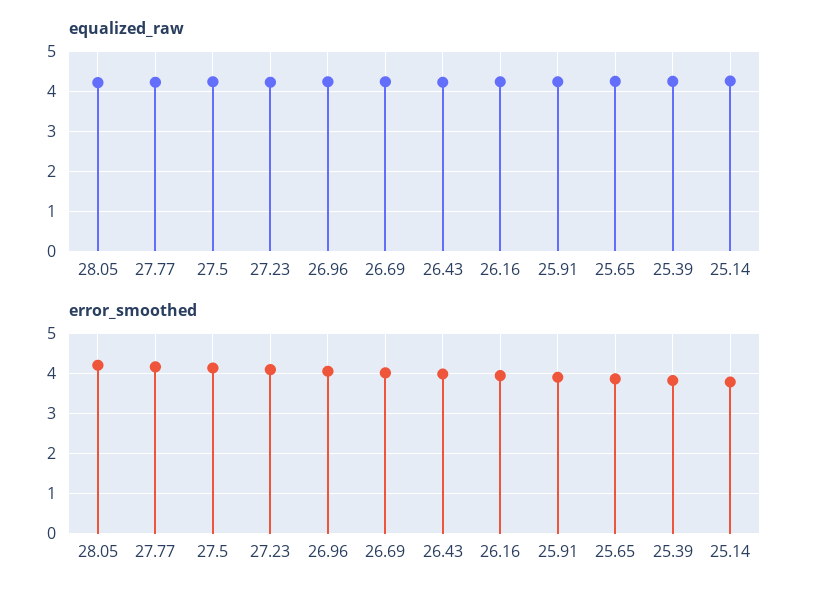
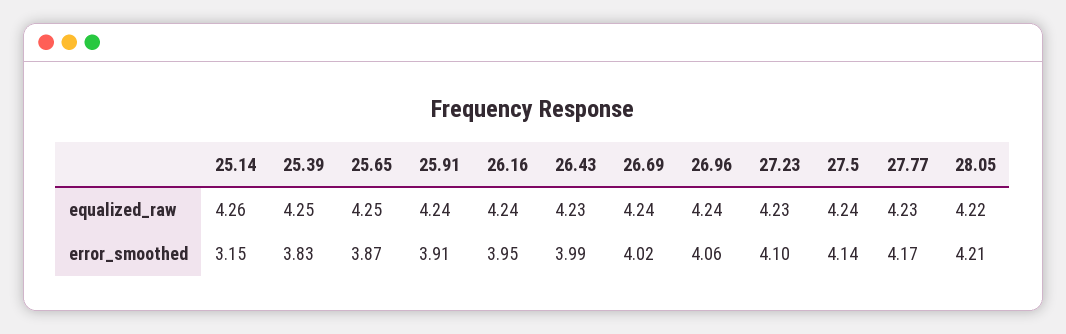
  {
    "equalized_raw": {
      "28.05": 4.22,
      "27.77": 4.23,
      "27.5": 4.24,
      "27.23": 4.23,
      "26.96": 4.24,
      "26.69": 4.24,
      "26.43": 4.23,
      "26.16": 4.24,
      "25.91": 4.24,
      "25.65": 4.25,
      "25.39": 4.25,
      "25.14": 4.26
    },
    "error_smoothed": {
      "28.05": 4.21,
      "27.77": 4.17,
      "27.5": 4.14,
      "27.23": 4.1,
      "26.96": 4.06,
      "26.69": 4.02,
      "26.43": 3.99,
      "26.16": 3.95,
      "25.91": 3.91,
      "25.65": 3.87,
      "25.39": 3.83,
-     "25.14": 3.8
+     "25.14": 3.15
    }
  }

